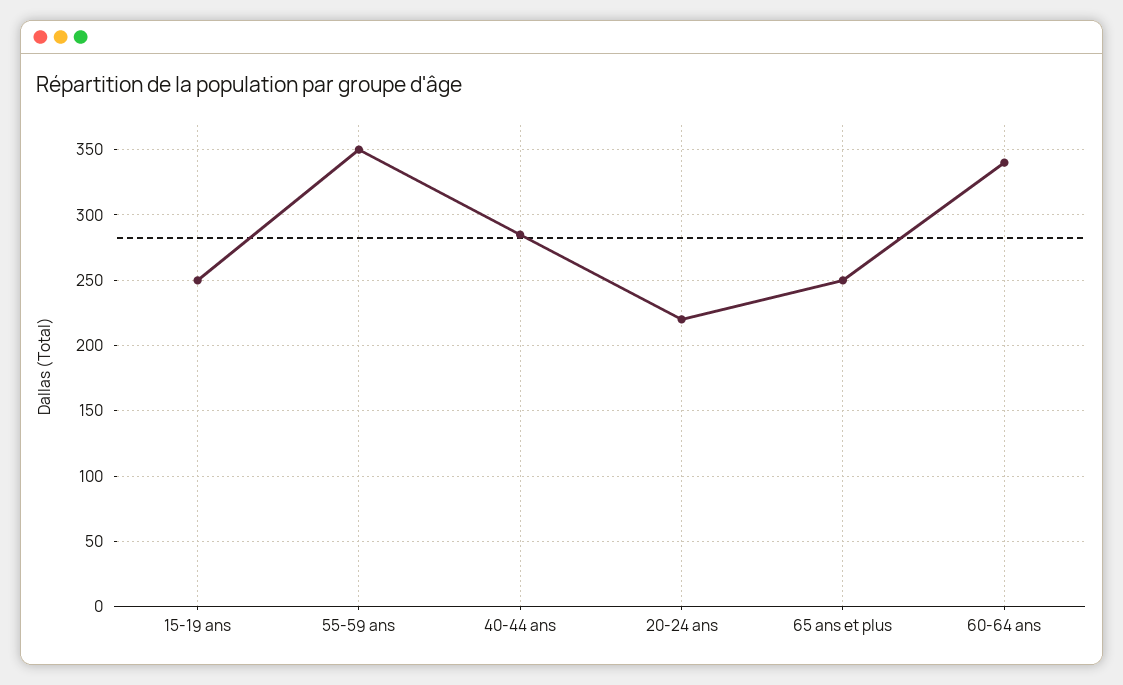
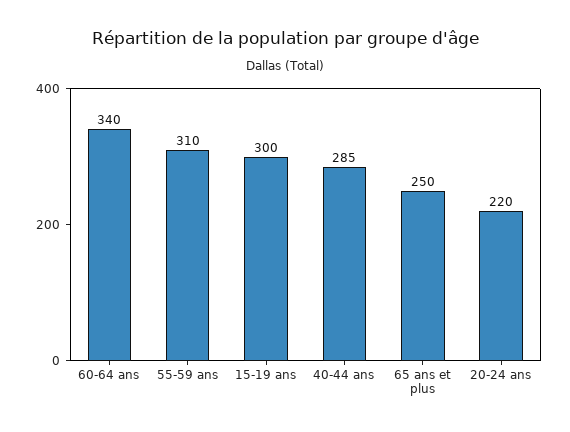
  {
-   "15-19 ans": 250,
+   "15-19 ans": 300,
-   "55-59 ans": 350,
+   "55-59 ans": 310,
    "40-44 ans": 285,
    "20-24 ans": 220,
    "65 ans et plus": 250,
    "60-64 ans": 340
  }

